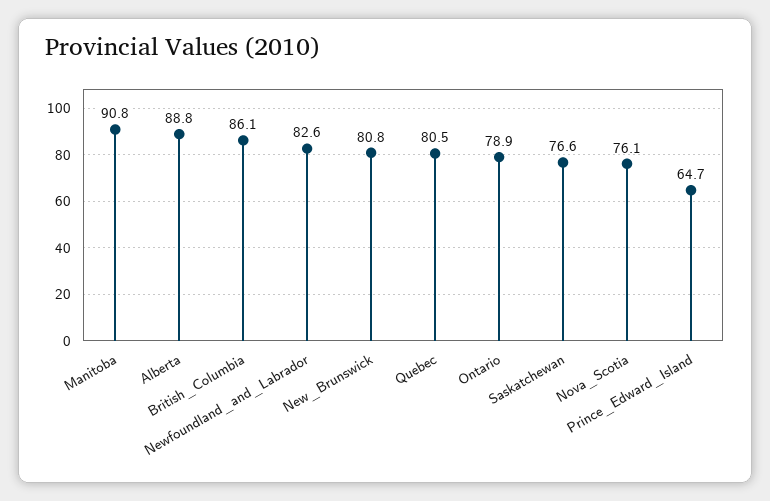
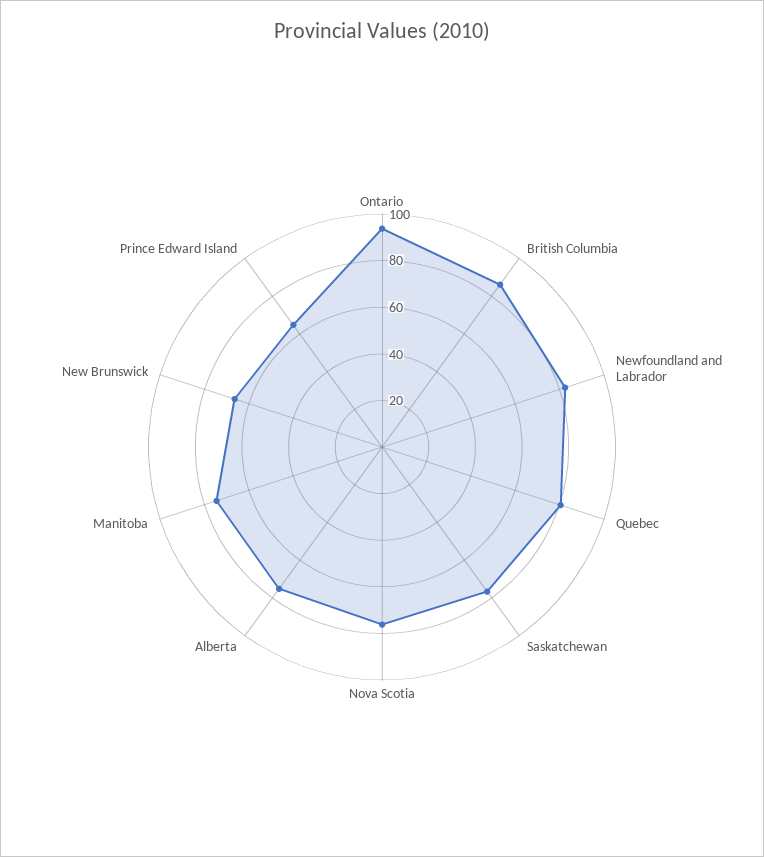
  {
-   "Manitoba": 90.8,
+   "Manitoba": 75,
-   "Alberta": 88.8,
+   "Alberta": 75,
    "British_Columbia": 86.1,
    "Newfoundland_and_Labrador": 82.6,
-   "New_Brunswick": 80.8,
+   "New_Brunswick": 65,
    "Quebec": 80.5,
-   "Ontario": 78.9,
+   "Ontario": 95,
    "Saskatchewan": 76.6,
    "Nova_Scotia": 76.1,
    "Prince_Edward_Island": 64.7
  }

